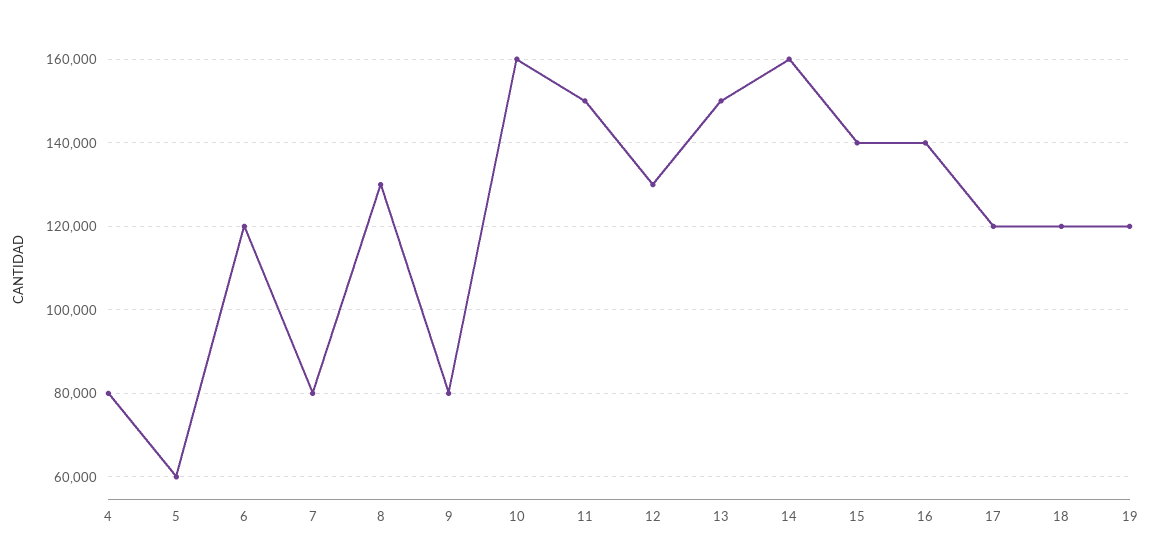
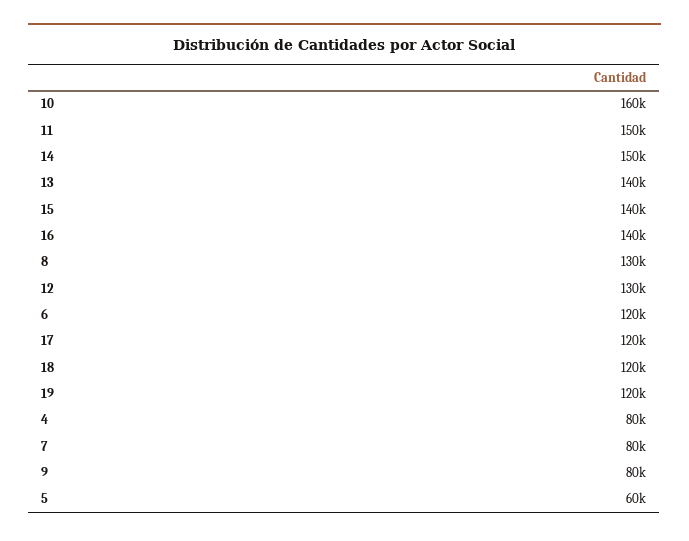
  {
    "4": 80000,
    "5": 60000,
    "6": 120000,
    "7": 80000,
    "8": 130000,
    "9": 80000,
    "10": 160000,
    "11": 150000,
    "12": 130000,
-   "13": 150000,
+   "13": 140000,
-   "14": 160000,
+   "14": 150000,
    "15": 140000,
    "16": 140000,
    "17": 120000,
    "18": 120000,
    "19": 120000
  }

